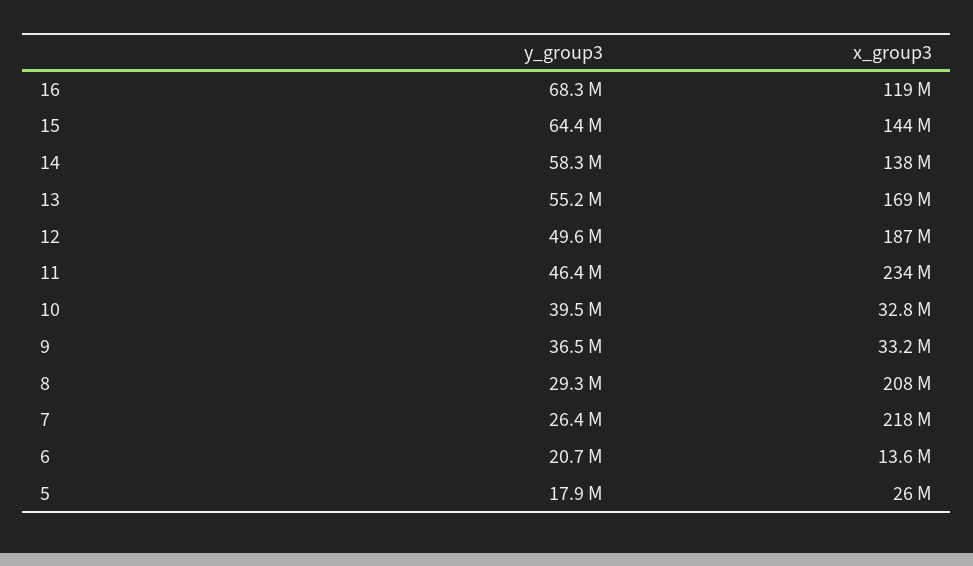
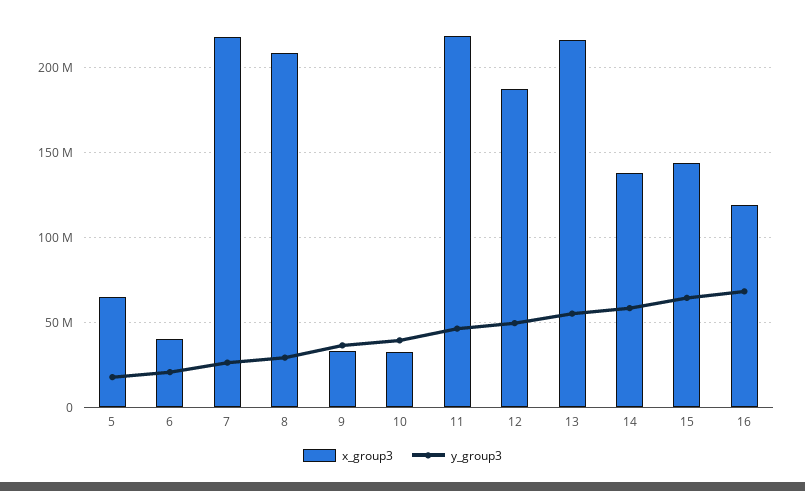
  {
    "y_group3": {
      "16": 68300000,
      "15": 64400000,
      "14": 58300000,
      "13": 55200000,
      "12": 49600000,
      "11": 46400000,
      "10": 39500000,
      "9": 36500000,
      "8": 29300000,
      "7": 26400000,
      "6": 20700000,
      "5": 17900000
    },
    "x_group3": {
      "16": 119000000,
      "15": 144000000,
      "14": 138000000,
-     "13": 169000000,
+     "13": 215000000,
      "12": 187000000,
-     "11": 234000000,
+     "11": 220000000,
      "10": 32800000,
      "9": 33200000,
      "8": 208000000,
      "7": 218000000,
-     "6": 13600000,
+     "6": 40000000,
-     "5": 26000000
+     "5": 65000000
    }
  }

